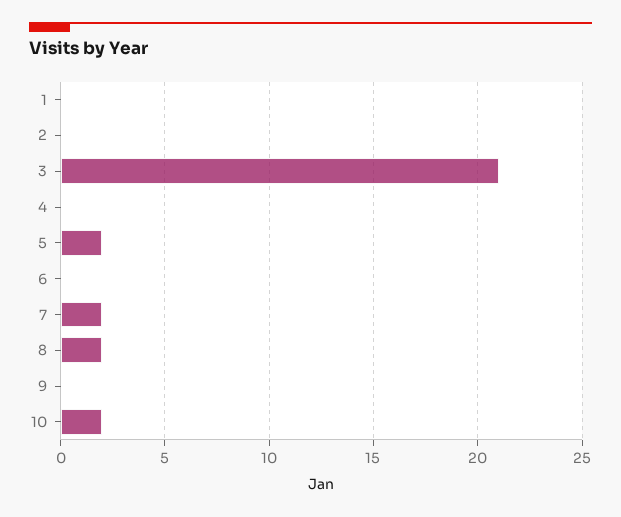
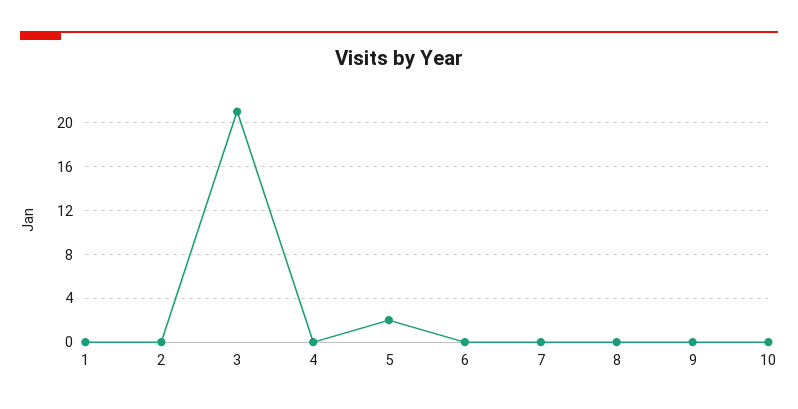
  {
    "1": 0,
    "2": 0,
    "3": 21,
    "4": 0,
    "5": 2,
    "6": 0,
-   "7": 2,
+   "7": 0,
-   "8": 2,
+   "8": 0,
    "9": 0,
-   "10": 2
+   "10": 0
  }

